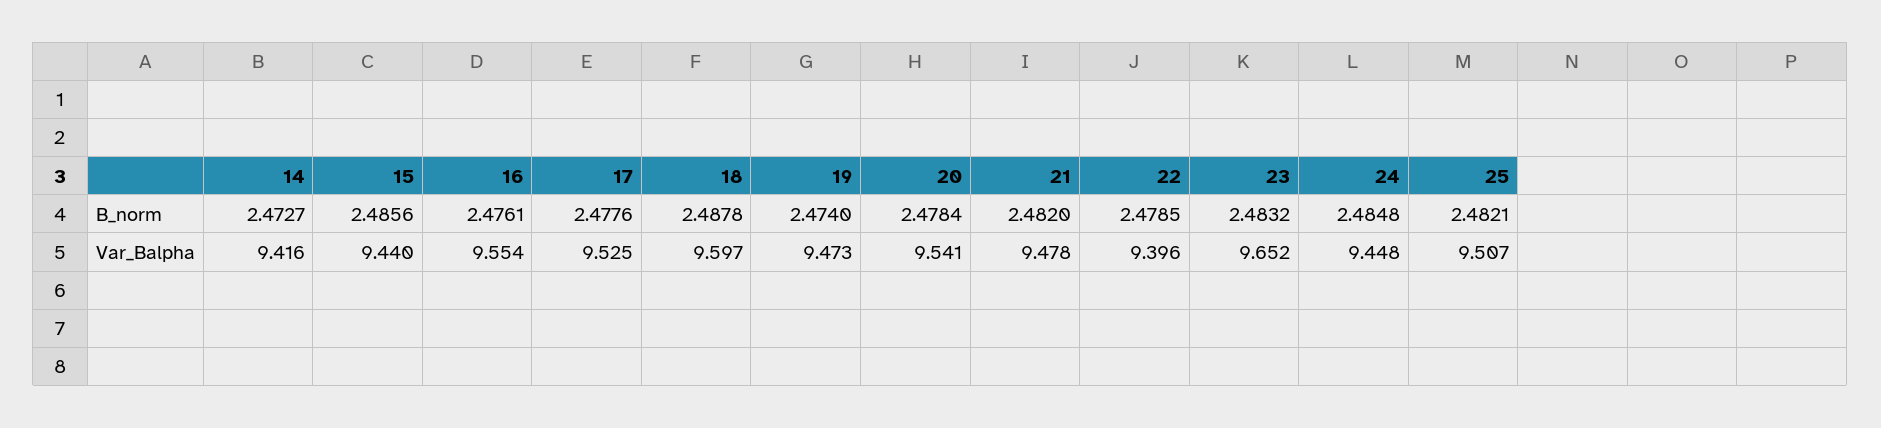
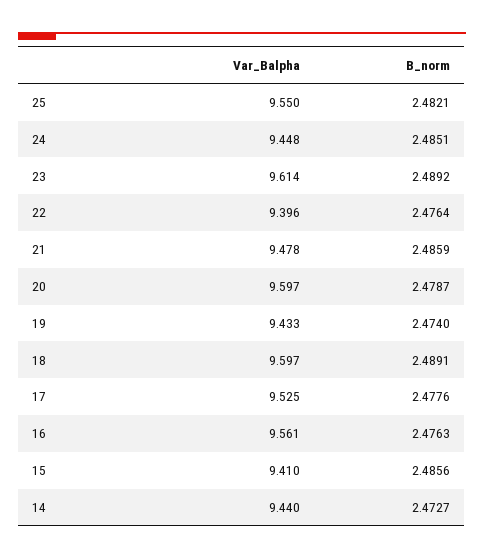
  {
    "14": {
      "B_norm": 2.4727,
-     "Var_Balpha": 9.416
+     "Var_Balpha": 9.44
    },
    "15": {
      "B_norm": 2.4856,
-     "Var_Balpha": 9.44
+     "Var_Balpha": 9.41
    },
    "16": {
-     "B_norm": 2.4761,
+     "B_norm": 2.4763,
-     "Var_Balpha": 9.554
+     "Var_Balpha": 9.561
    },
    "17": {
      "B_norm": 2.4776,
      "Var_Balpha": 9.525
    },
    "18": {
-     "B_norm": 2.4878,
+     "B_norm": 2.4891,
      "Var_Balpha": 9.597
    },
    "19": {
      "B_norm": 2.474,
-     "Var_Balpha": 9.473
+     "Var_Balpha": 9.433
    },
    "20": {
-     "B_norm": 2.4784,
+     "B_norm": 2.4787,
-     "Var_Balpha": 9.541
+     "Var_Balpha": 9.597
    },
    "21": {
-     "B_norm": 2.482,
+     "B_norm": 2.4859,
      "Var_Balpha": 9.478
    },
    "22": {
-     "B_norm": 2.4785,
+     "B_norm": 2.4764,
      "Var_Balpha": 9.396
    },
    "23": {
-     "B_norm": 2.4832,
+     "B_norm": 2.4892,
-     "Var_Balpha": 9.652
+     "Var_Balpha": 9.614
    },
    "24": {
-     "B_norm": 2.4848,
+     "B_norm": 2.4851,
      "Var_Balpha": 9.448
    },
    "25": {
      "B_norm": 2.4821,
-     "Var_Balpha": 9.507
+     "Var_Balpha": 9.55
    }
  }

